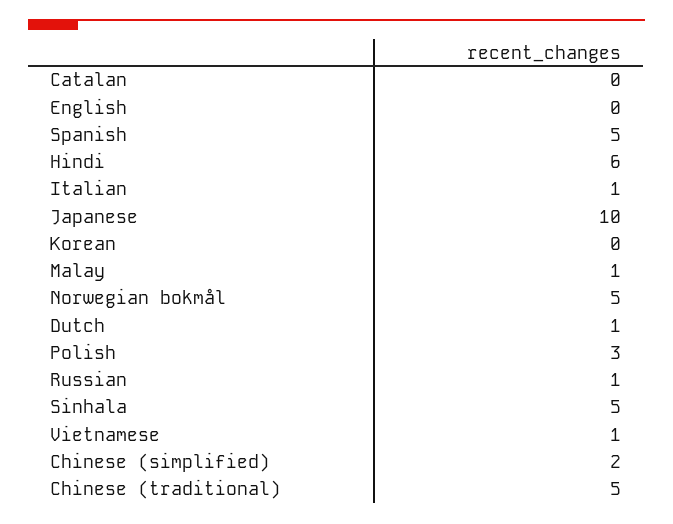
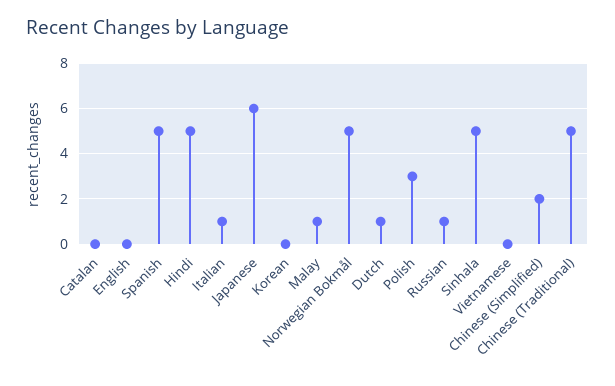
  {
    "Catalan": 0,
    "English": 0,
    "Spanish": 5,
-   "Hindi": 6,
+   "Hindi": 5,
    "Italian": 1,
-   "Japanese": 10,
+   "Japanese": 6,
    "Korean": 0,
    "Malay": 1,
    "Norwegian bokmål": 5,
    "Dutch": 1,
    "Polish": 3,
    "Russian": 1,
    "Sinhala": 5,
-   "Vietnamese": 1,
+   "Vietnamese": 0,
    "Chinese (simplified)": 2,
    "Chinese (traditional)": 5
  }

